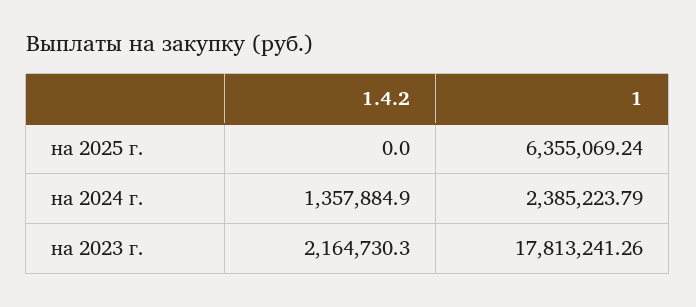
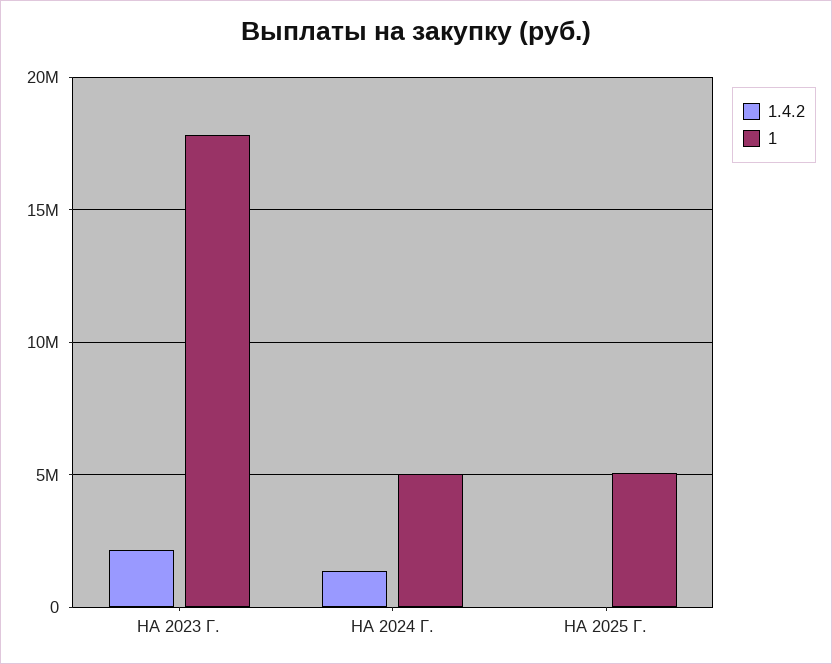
  {
    "1.4.2": {
      "на 2025 г.": 0,
      "на 2024 г.": 1357884.9,
      "на 2023 г.": 2164730.3
    },
    "1": {
-     "на 2025 г.": 6355069.24,
+     "на 2025 г.": 5000000,
-     "на 2024 г.": 2385223.79,
+     "на 2024 г.": 5000000,
      "на 2023 г.": 17813241.26
    }
  }

